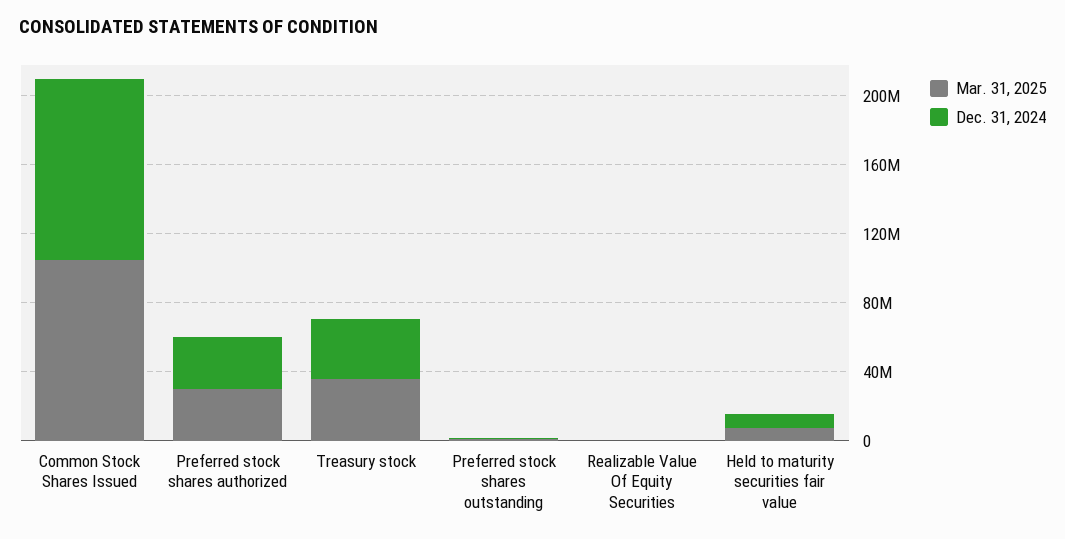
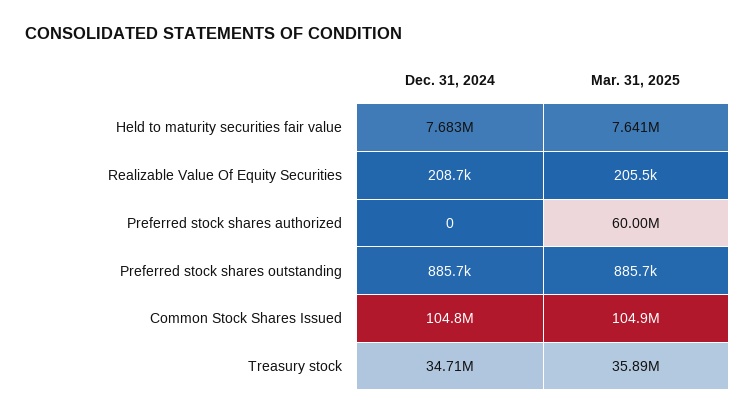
  {
    "Mar. 31, 2025": {
      "Common Stock Shares Issued": 104900000,
-     "Preferred stock shares authorized": 30000000,
+     "Preferred stock shares authorized": 60000000,
      "Treasury stock": 35890000,
      "Preferred stock shares outstanding": 885700,
      "Realizable Value Of Equity Securities": 205500,
      "Held to maturity securities fair value": 7641000
    },
    "Dec. 31, 2024": {
      "Common Stock Shares Issued": 104800000,
-     "Preferred stock shares authorized": 30000000,
+     "Preferred stock shares authorized": 0,
      "Treasury stock": 34710000,
      "Preferred stock shares outstanding": 885700,
      "Realizable Value Of Equity Securities": 208700,
      "Held to maturity securities fair value": 7683000
    }
  }

